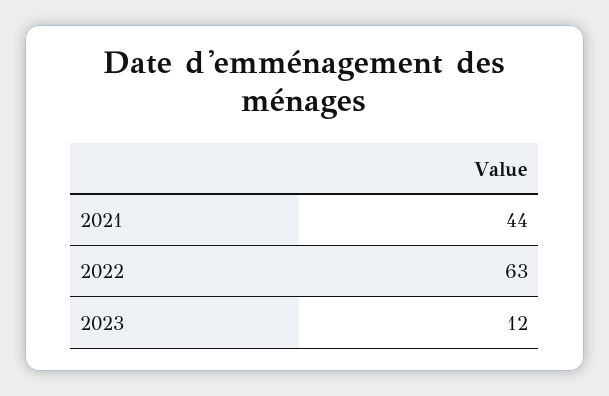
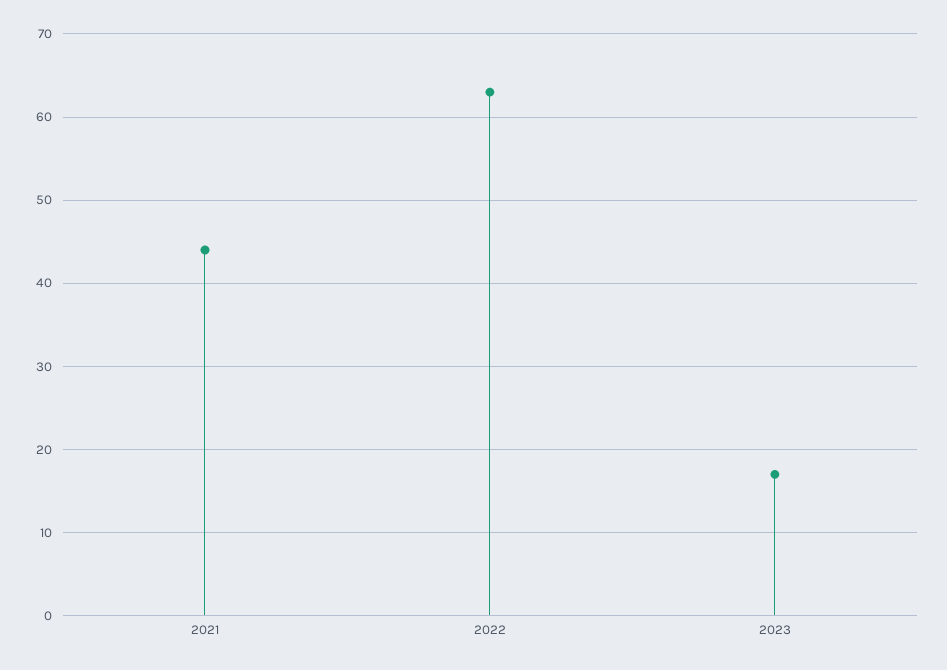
  {
    "2021": 44,
    "2022": 63,
-   "2023": 12
+   "2023": 17
  }

